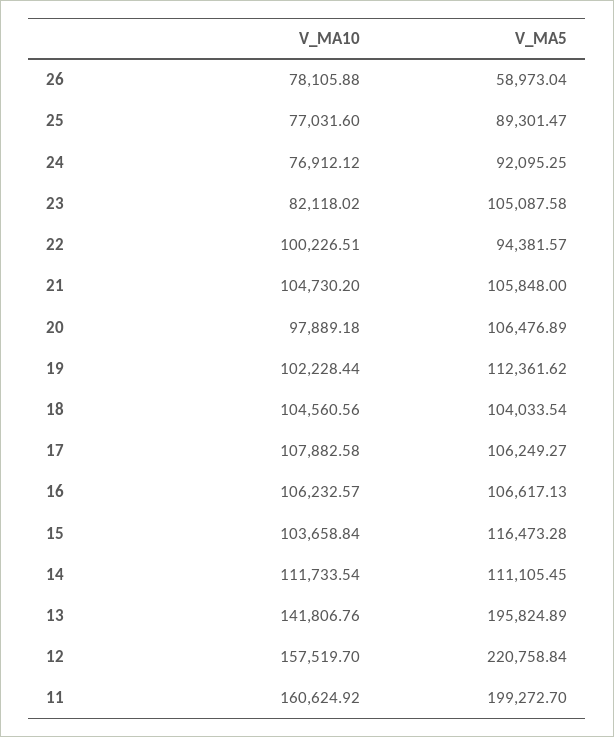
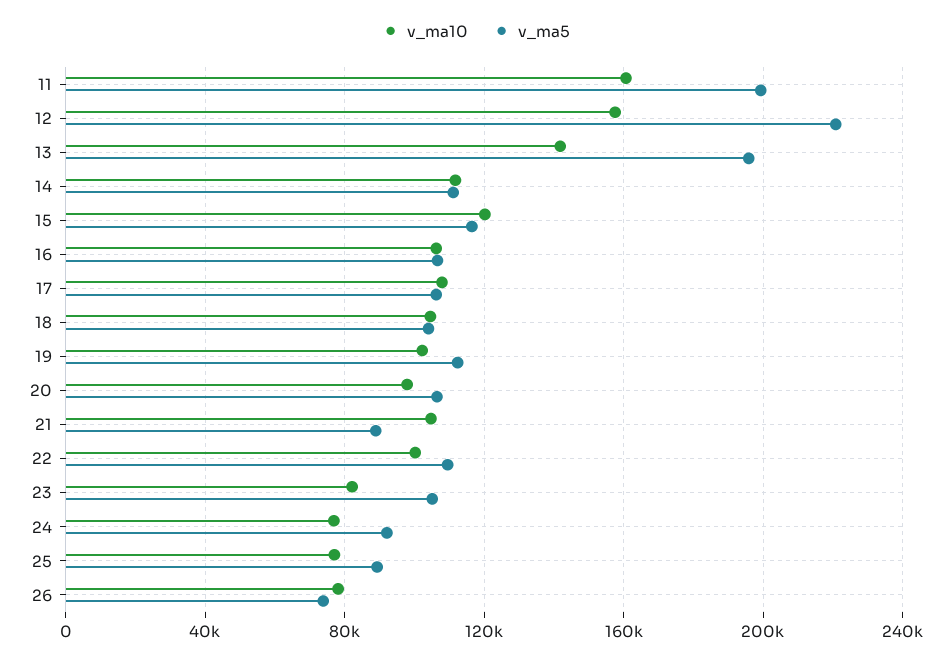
  {
    "V_MA10": {
      "26": 78105.88,
      "25": 77031.6,
      "24": 76912.12,
      "23": 82118.02,
      "22": 100226.51,
      "21": 104730.2,
      "20": 97889.18,
      "19": 102228.44,
      "18": 104560.56,
      "17": 107882.58,
      "16": 106232.57,
-     "15": 103658.84,
+     "15": 120000,
      "14": 111733.54,
      "13": 141806.76,
      "12": 157519.7,
      "11": 160624.92
    },
    "V_MA5": {
-     "26": 58973.04,
+     "26": 75000,
      "25": 89301.47,
      "24": 92095.25,
      "23": 105087.58,
-     "22": 94381.57,
+     "22": 110000,
-     "21": 105848,
+     "21": 90000,
      "20": 106476.89,
      "19": 112361.62,
      "18": 104033.54,
      "17": 106249.27,
      "16": 106617.13,
      "15": 116473.28,
      "14": 111105.45,
      "13": 195824.89,
      "12": 220758.84,
      "11": 199272.7
    }
  }

